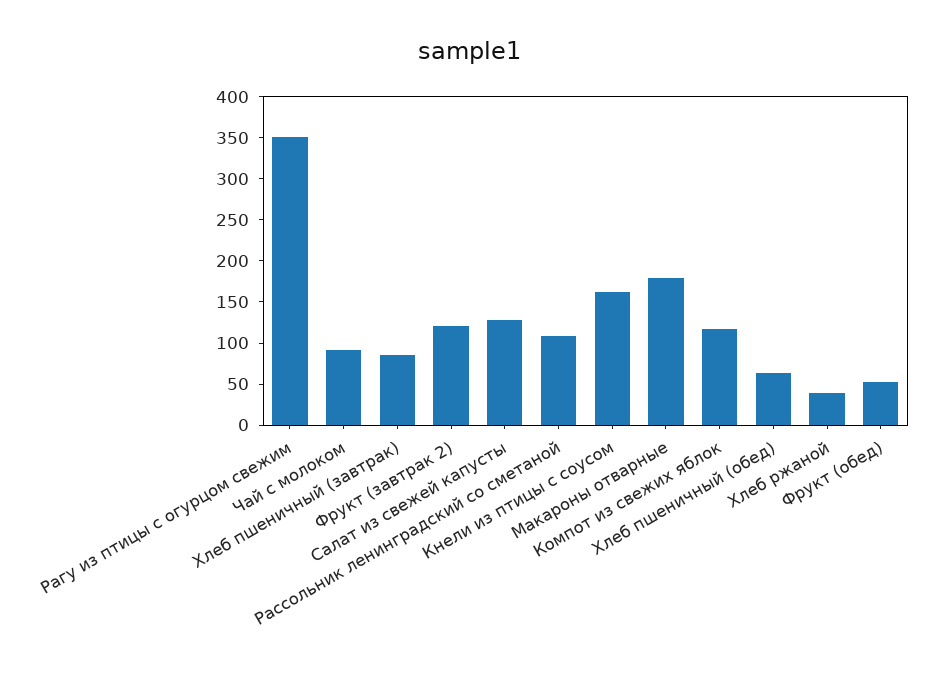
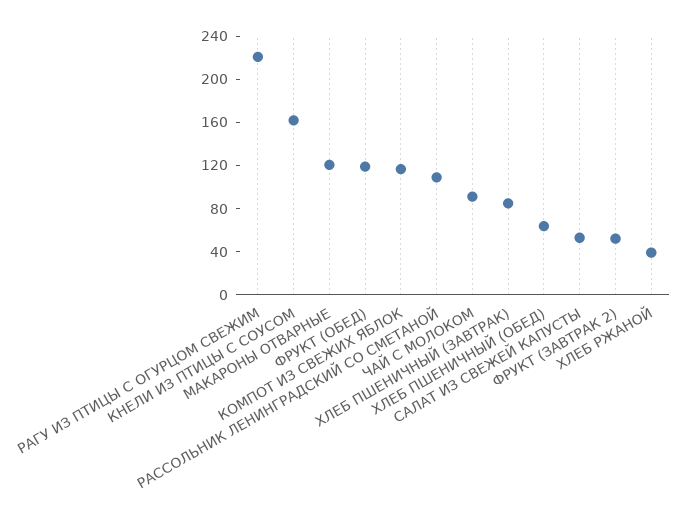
  {
-   "Рагу из птицы с огурцом свежим": 350,
+   "Рагу из птицы с огурцом свежим": 220,
    "Чай с молоком": 90,
    "Хлеб пшеничный (завтрак)": 80,
-   "Фрукт (завтрак 2)": 120,
+   "Фрукт (завтрак 2)": 50,
-   "Салат из свежей капусты": 130,
+   "Салат из свежей капусты": 50,
    "Рассольник ленинградский со сметаной": 110,
    "Кнели из птицы с соусом": 160,
-   "Макароны отварные": 180,
+   "Макароны отварные": 120,
    "Компот из свежих яблок": 120,
    "Хлеб пшеничный (обед)": 60,
    "Хлеб ржаной": 40,
-   "Фрукт (обед)": 50
+   "Фрукт (обед)": 120
  }

